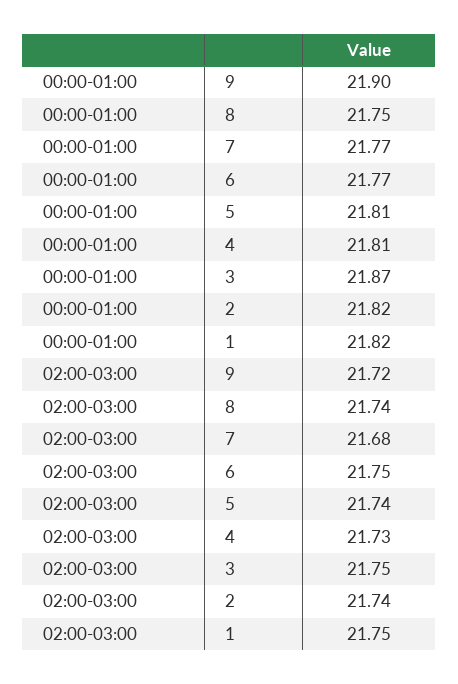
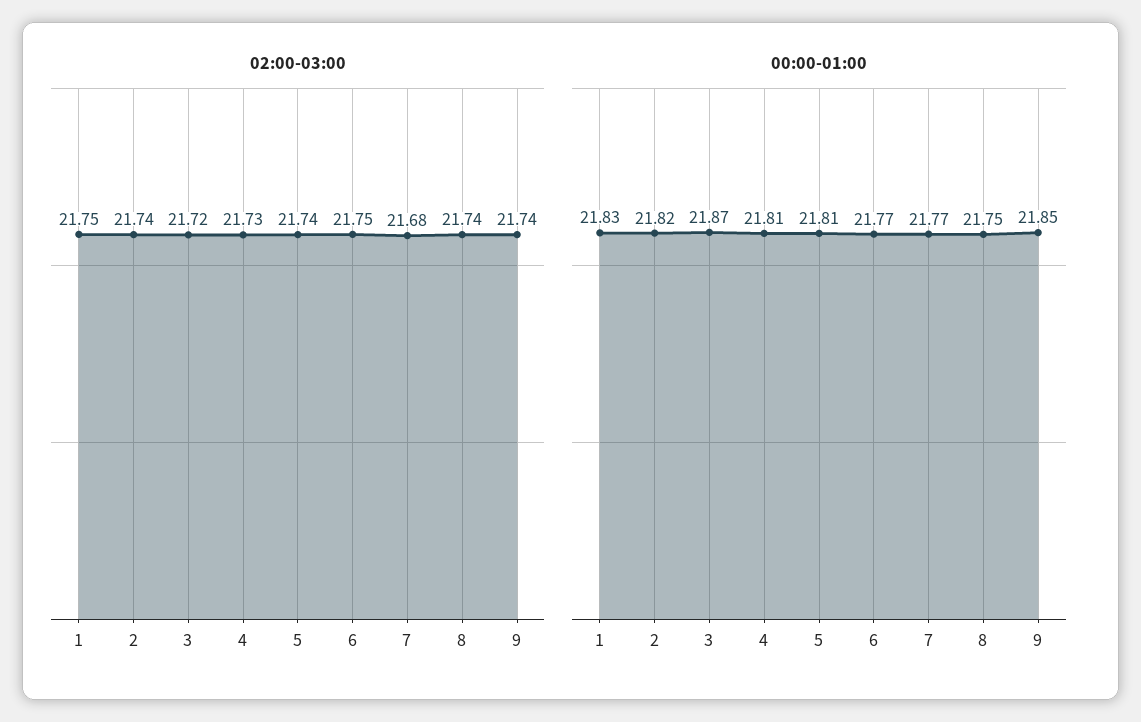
  {
    "00:00-01:00": {
-     "9": 21.9,
+     "9": 21.85,
      "8": 21.75,
      "7": 21.77,
      "6": 21.77,
      "5": 21.81,
      "4": 21.81,
      "3": 21.87,
      "2": 21.82,
-     "1": 21.82
+     "1": 21.83
    },
    "02:00-03:00": {
-     "9": 21.72,
+     "9": 21.74,
      "8": 21.74,
      "7": 21.68,
      "6": 21.75,
      "5": 21.74,
      "4": 21.73,
-     "3": 21.75,
+     "3": 21.72,
      "2": 21.74,
      "1": 21.75
    }
  }

